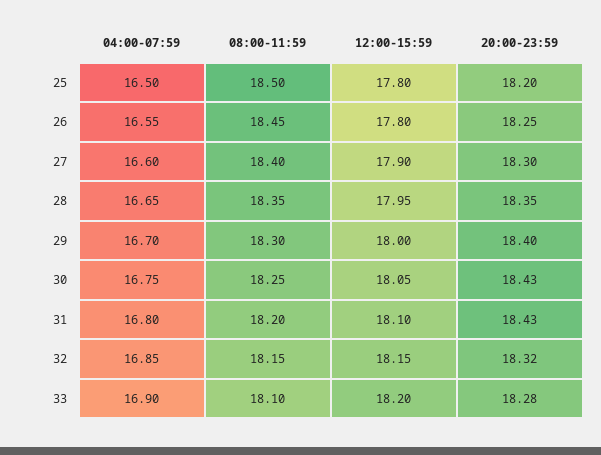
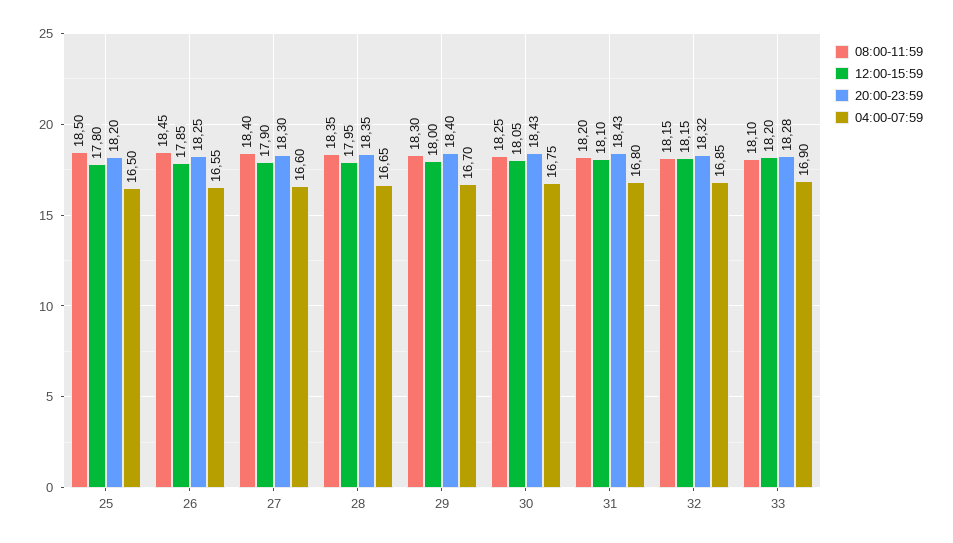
  {
    "04:00-07:59": {
      "25": 16.5,
      "26": 16.55,
      "27": 16.6,
      "28": 16.65,
      "29": 16.7,
      "30": 16.75,
      "31": 16.8,
      "32": 16.85,
      "33": 16.9
    },
    "08:00-11:59": {
      "25": 18.5,
      "26": 18.45,
      "27": 18.4,
      "28": 18.35,
      "29": 18.3,
      "30": 18.25,
      "31": 18.2,
      "32": 18.15,
      "33": 18.1
    },
    "12:00-15:59": {
      "25": 17.8,
-     "26": 17.8,
+     "26": 17.85,
      "27": 17.9,
      "28": 17.95,
      "29": 18,
      "30": 18.05,
      "31": 18.1,
      "32": 18.15,
      "33": 18.2
    },
    "20:00-23:59": {
      "25": 18.2,
      "26": 18.25,
      "27": 18.3,
      "28": 18.35,
      "29": 18.4,
      "30": 18.43,
      "31": 18.43,
      "32": 18.32,
      "33": 18.28
    }
  }

